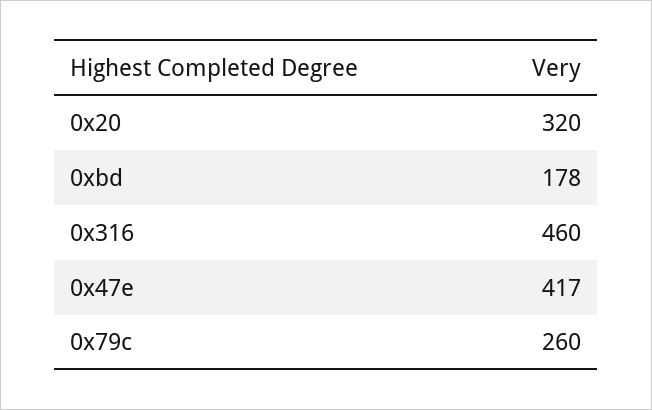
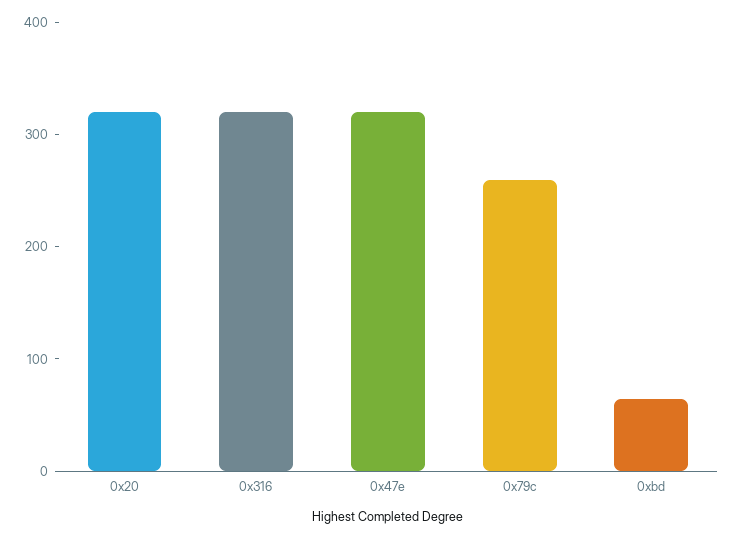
  {
    "0x20": 320,
-   "0xbd": 178,
+   "0xbd": 60,
-   "0x316": 460,
+   "0x316": 320,
-   "0x47e": 417,
+   "0x47e": 320,
    "0x79c": 260
  }

